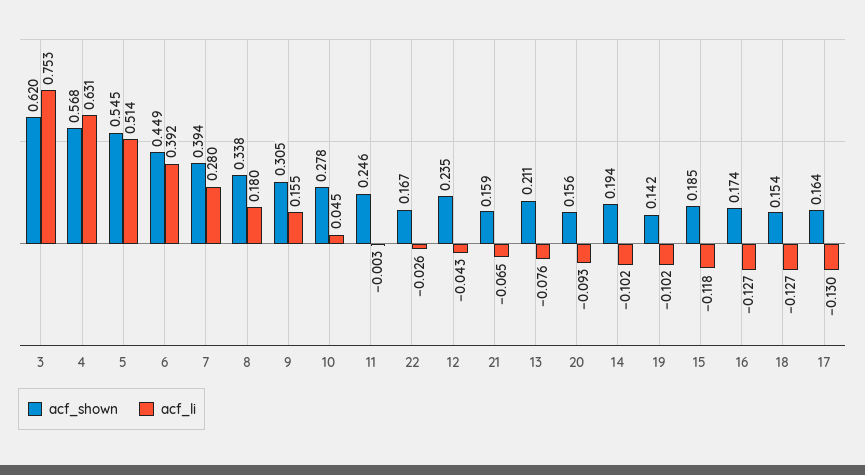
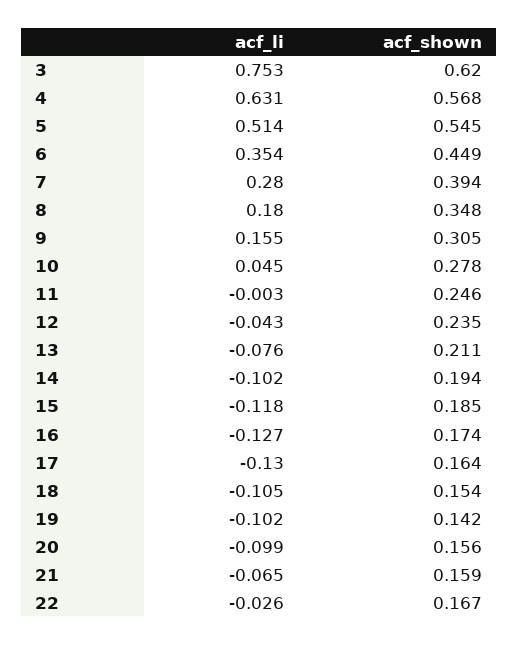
  {
    "acf_shown": {
      "3": 0.62,
      "4": 0.568,
      "5": 0.545,
      "6": 0.449,
      "7": 0.394,
-     "8": 0.338,
+     "8": 0.348,
      "9": 0.305,
      "10": 0.278,
      "11": 0.246,
      "22": 0.167,
      "12": 0.235,
      "21": 0.159,
      "13": 0.211,
      "20": 0.156,
      "14": 0.194,
      "19": 0.142,
      "15": 0.185,
      "16": 0.174,
      "18": 0.154,
      "17": 0.164
    },
    "acf_li": {
      "3": 0.753,
      "4": 0.631,
      "5": 0.514,
-     "6": 0.392,
+     "6": 0.354,
      "7": 0.28,
      "8": 0.18,
      "9": 0.155,
      "10": 0.045,
      "11": -0.003,
      "22": -0.026,
      "12": -0.043,
      "21": -0.065,
      "13": -0.076,
-     "20": -0.093,
+     "20": -0.099,
      "14": -0.102,
      "19": -0.102,
      "15": -0.118,
      "16": -0.127,
-     "18": -0.127,
+     "18": -0.105,
      "17": -0.13
    }
  }

